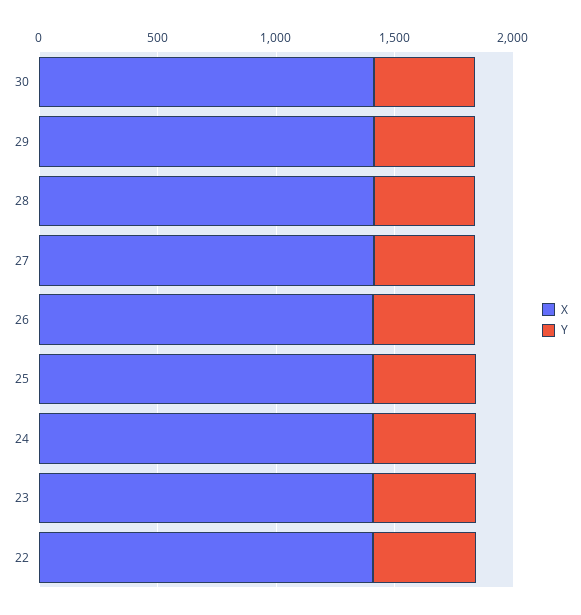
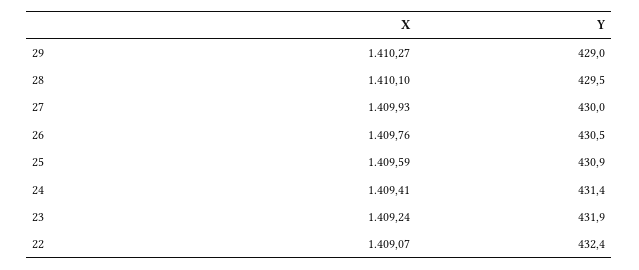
  {
    "X": {
-     "30": 1400,
      "29": 1410.27,
      "28": 1410.1,
      "27": 1409.93,
      "26": 1409.76,
      "25": 1409.59,
      "24": 1409.41,
      "23": 1409.24,
      "22": 1409.07
    },
    "Y": {
-     "30": 400,
      "29": 429,
      "28": 429.5,
      "27": 430,
      "26": 430.5,
      "25": 430.9,
      "24": 431.4,
      "23": 431.9,
      "22": 432.4
    }
  }

